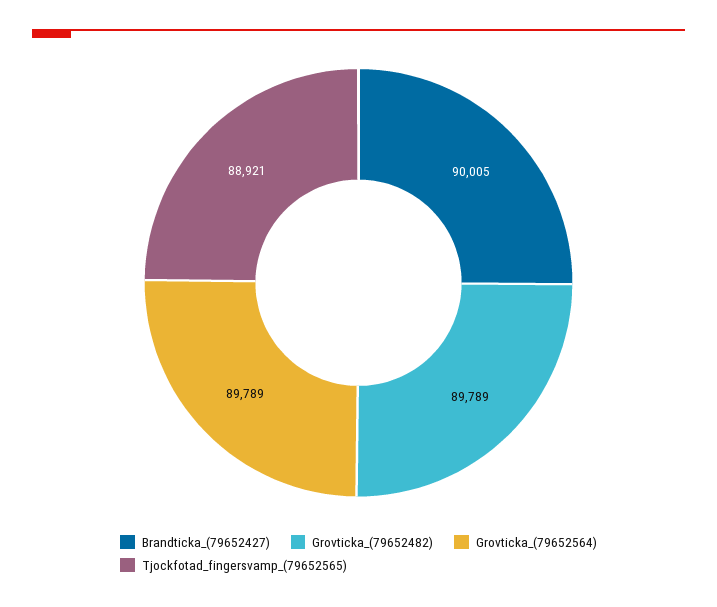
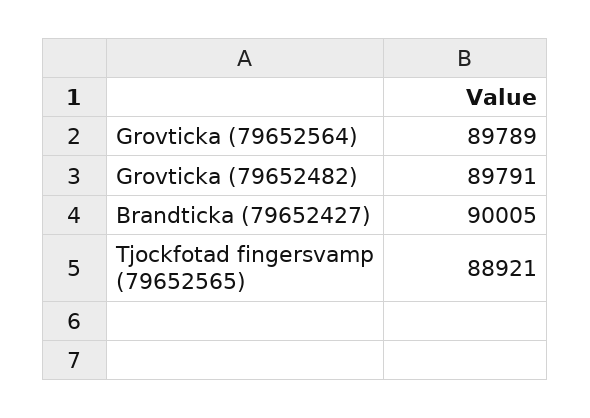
  {
    "Brandticka_(79652427)": 90005,
-   "Grovticka_(79652482)": 89789,
+   "Grovticka_(79652482)": 89791,
    "Grovticka_(79652564)": 89789,
    "Tjockfotad_fingersvamp_(79652565)": 88921
  }

